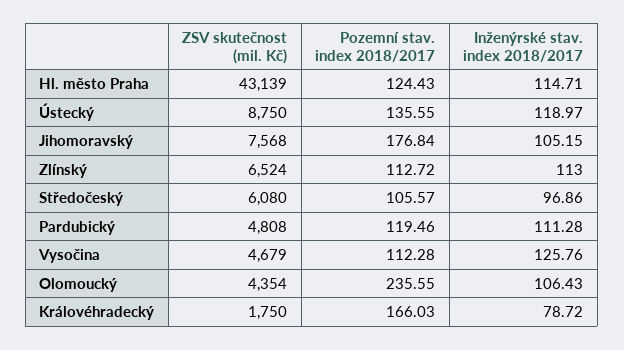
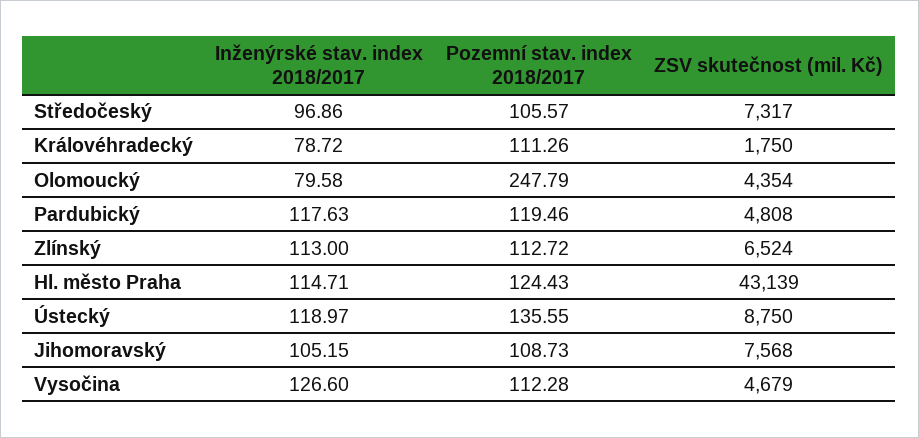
  {
    "ZSV skutečnost (mil. Kč)": {
      "Hl. město Praha": 43139,
      "Ústecký": 8750,
      "Jihomoravský": 7568,
      "Zlínský": 6524,
-     "Středočeský": 6080,
+     "Středočeský": 7317,
      "Pardubický": 4808,
      "Vysočina": 4679,
      "Olomoucký": 4354,
      "Královéhradecký": 1750
    },
    "Pozemní stav. index 2018/2017": {
      "Hl. město Praha": 124.43,
      "Ústecký": 135.55,
-     "Jihomoravský": 176.84,
+     "Jihomoravský": 108.73,
      "Zlínský": 112.72,
      "Středočeský": 105.57,
      "Pardubický": 119.46,
      "Vysočina": 112.28,
-     "Olomoucký": 235.55,
+     "Olomoucký": 247.79,
-     "Královéhradecký": 166.03
+     "Královéhradecký": 111.26
    },
    "Inženýrské stav. index 2018/2017": {
      "Hl. město Praha": 114.71,
      "Ústecký": 118.97,
      "Jihomoravský": 105.15,
      "Zlínský": 113,
      "Středočeský": 96.86,
-     "Pardubický": 111.28,
+     "Pardubický": 117.63,
-     "Vysočina": 125.76,
+     "Vysočina": 126.6,
-     "Olomoucký": 106.43,
+     "Olomoucký": 79.58,
      "Královéhradecký": 78.72
    }
  }

